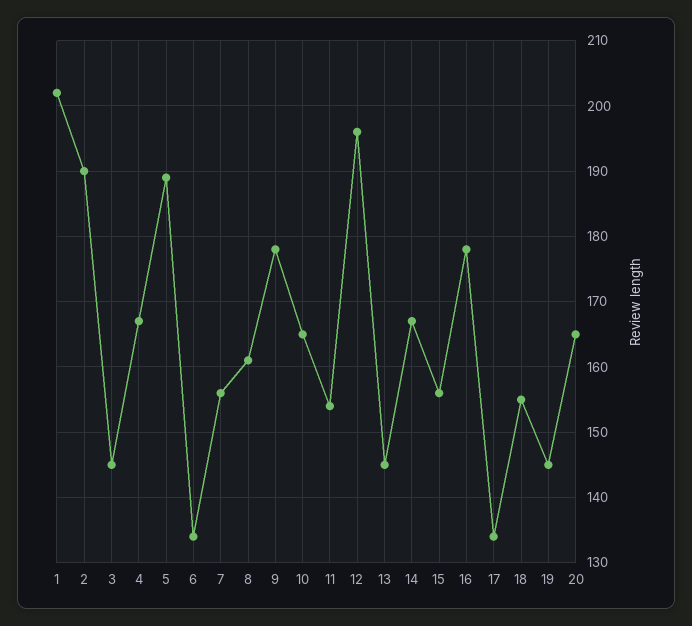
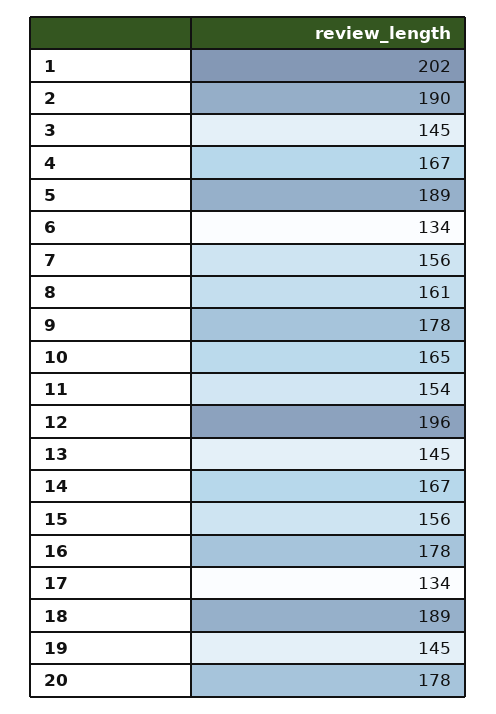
  {
    "1": 202,
    "2": 190,
    "3": 145,
    "4": 167,
    "5": 189,
    "6": 134,
    "7": 156,
    "8": 161,
    "9": 178,
    "10": 165,
    "11": 154,
    "12": 196,
    "13": 145,
    "14": 167,
    "15": 156,
    "16": 178,
    "17": 134,
-   "18": 155,
+   "18": 189,
    "19": 145,
-   "20": 165
+   "20": 178
  }

